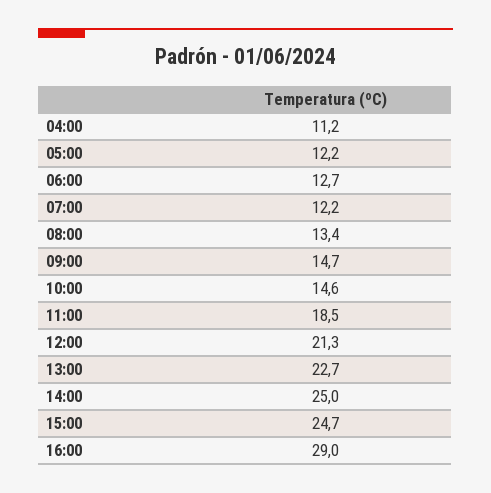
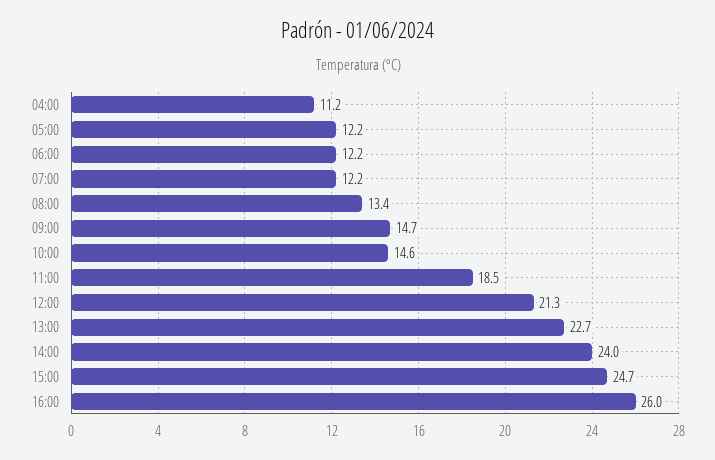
  {
    "04:00": 11.2,
    "05:00": 12.2,
-   "06:00": 12.7,
+   "06:00": 12.2,
    "07:00": 12.2,
    "08:00": 13.4,
    "09:00": 14.7,
    "10:00": 14.6,
    "11:00": 18.5,
    "12:00": 21.3,
    "13:00": 22.7,
-   "14:00": 25,
+   "14:00": 24,
    "15:00": 24.7,
-   "16:00": 29
+   "16:00": 26
  }

